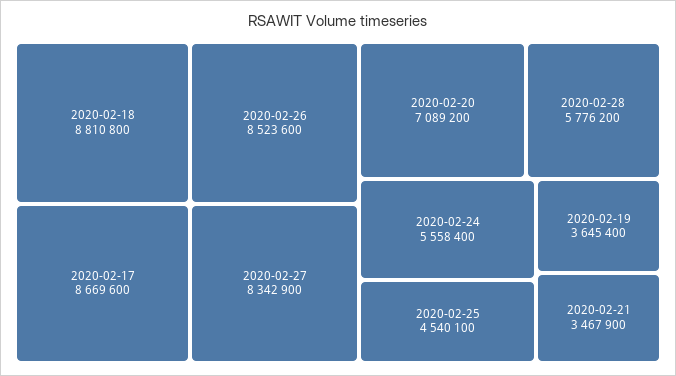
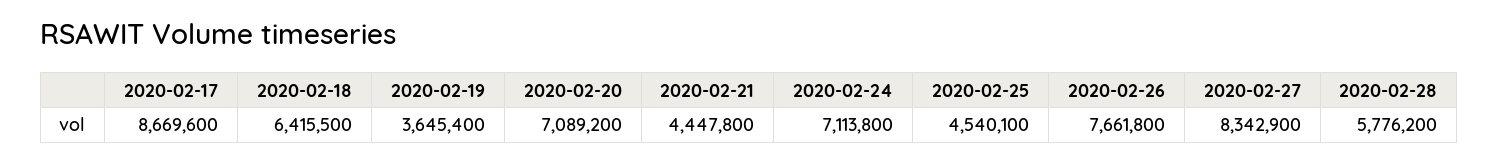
  {
-   "2020-02-18": 8810800,
+   "2020-02-18": 6415500,
    "2020-02-17": 8669600,
-   "2020-02-26": 8523600,
+   "2020-02-26": 7661800,
    "2020-02-27": 8342900,
    "2020-02-20": 7089200,
    "2020-02-28": 5776200,
-   "2020-02-24": 5558400,
+   "2020-02-24": 7113800,
    "2020-02-25": 4540100,
    "2020-02-19": 3645400,
-   "2020-02-21": 3467900
+   "2020-02-21": 4447800
  }

